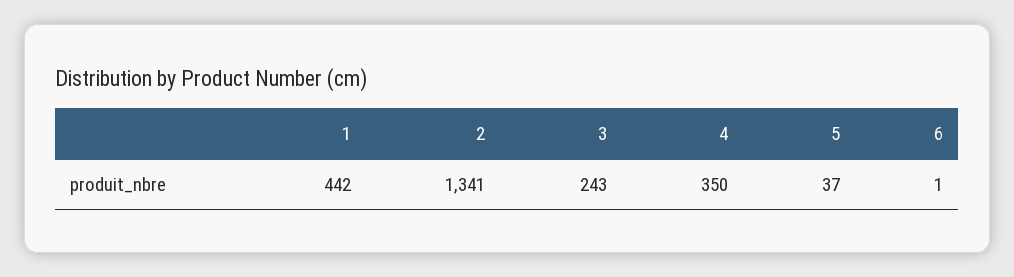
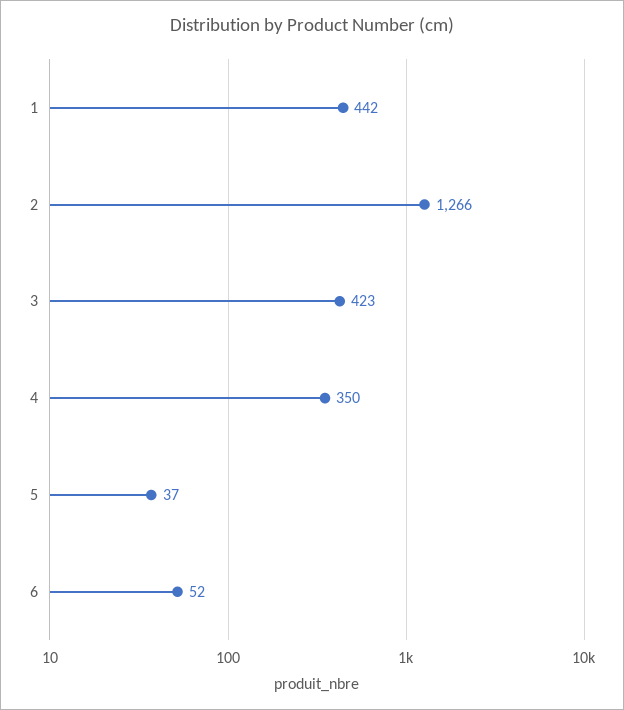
  {
    "1": 442,
-   "2": 1341,
+   "2": 1266,
-   "3": 243,
+   "3": 423,
    "4": 350,
    "5": 37,
-   "6": 1
+   "6": 52
  }

